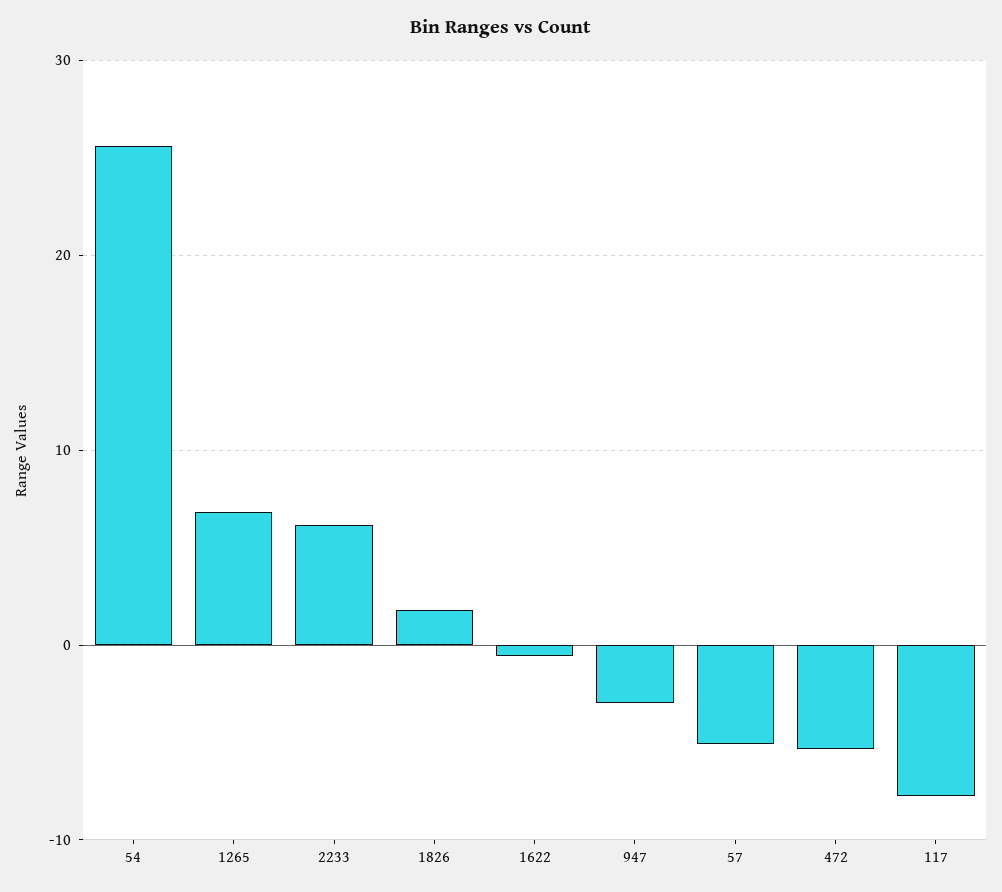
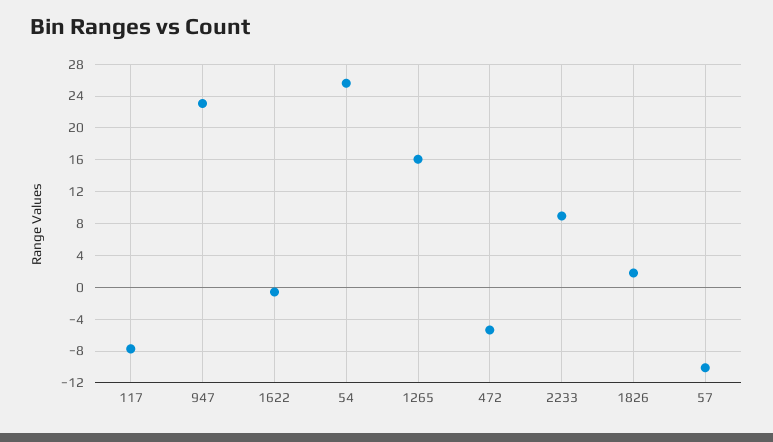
  {
    "54": 26,
-   "1265": 7,
+   "1265": 16,
-   "2233": 6,
+   "2233": 9,
    "1826": 2,
    "1622": -1,
-   "947": -3,
+   "947": 23,
-   "57": -5,
+   "57": -10,
    "472": -5,
    "117": -8
  }

